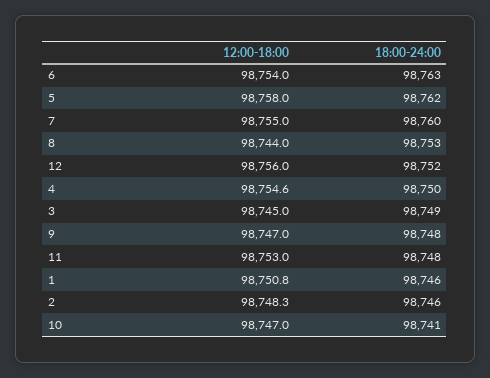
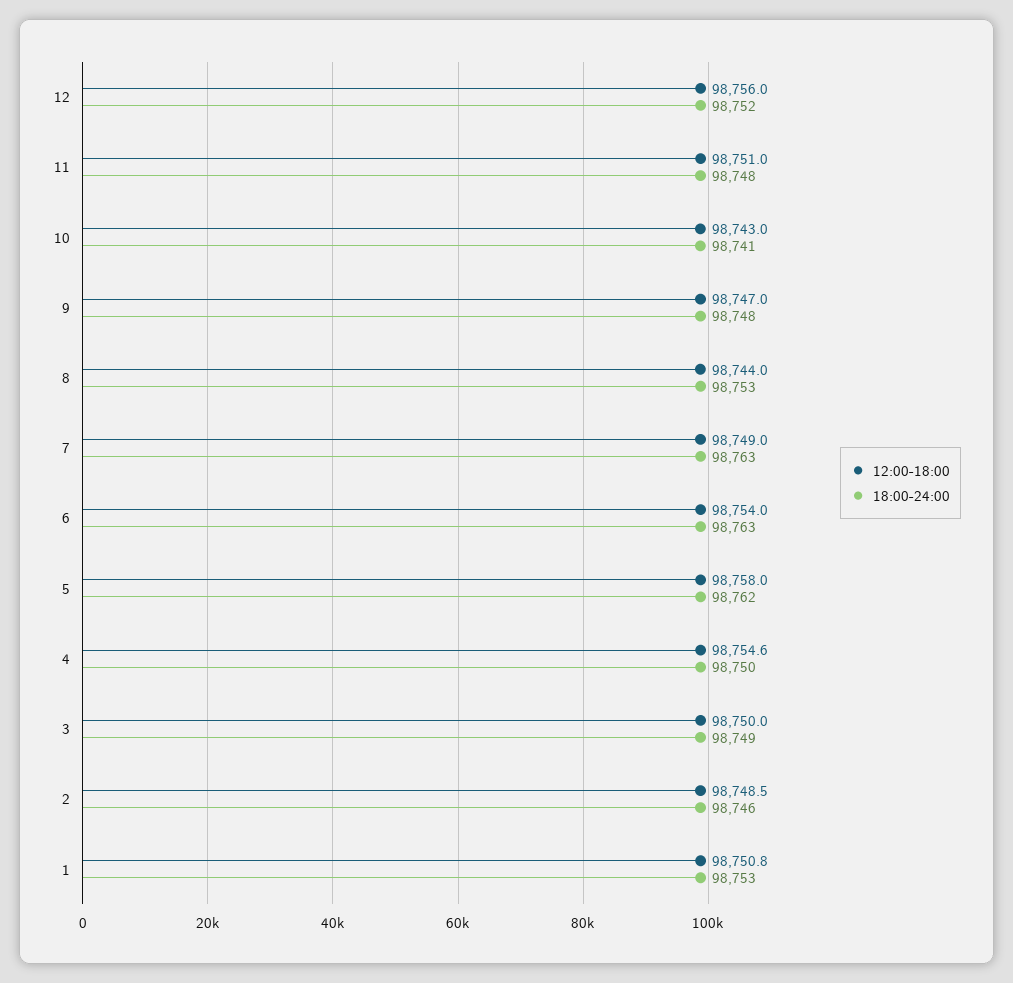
  {
    "12:00-18:00": {
      "6": 98754,
      "5": 98758,
-     "7": 98755,
+     "7": 98749,
      "8": 98744,
      "12": 98756,
      "4": 98754.6,
-     "3": 98745,
+     "3": 98750,
      "9": 98747,
-     "11": 98753,
+     "11": 98751,
      "1": 98750.8,
-     "2": 98748.3,
+     "2": 98748.5,
-     "10": 98747
+     "10": 98743
    },
    "18:00-24:00": {
      "6": 98763,
      "5": 98762,
-     "7": 98760,
+     "7": 98763,
      "8": 98753,
      "12": 98752,
      "4": 98750,
      "3": 98749,
      "9": 98748,
      "11": 98748,
-     "1": 98746,
+     "1": 98753,
      "2": 98746,
      "10": 98741
    }
  }

